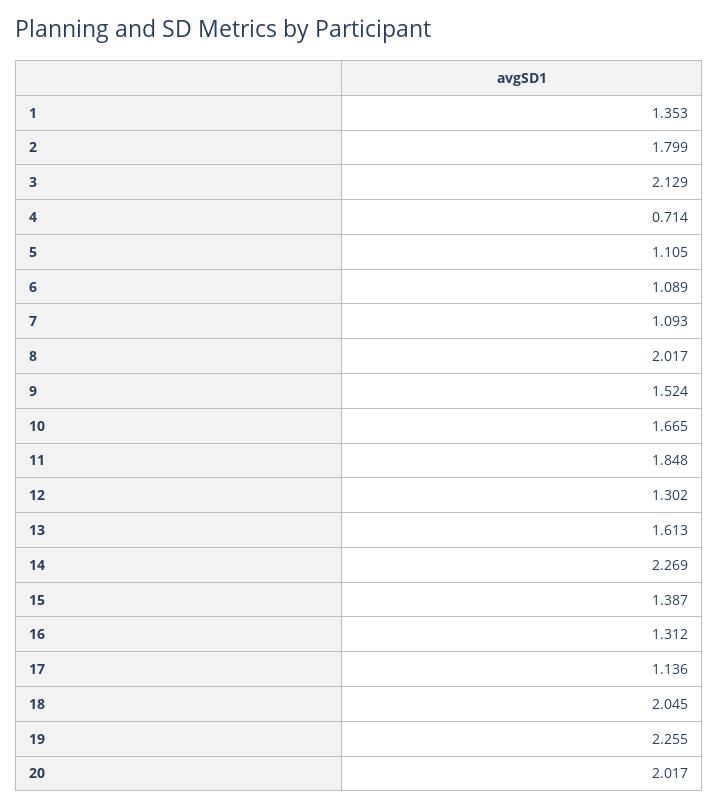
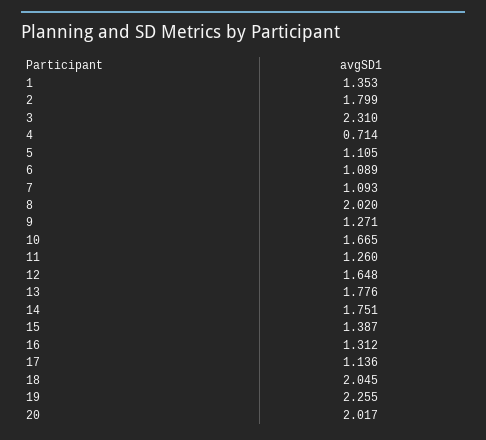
  {
    "1": 1.353,
    "2": 1.799,
-   "3": 2.129,
+   "3": 2.31,
    "4": 0.714,
    "5": 1.105,
    "6": 1.089,
    "7": 1.093,
-   "8": 2.017,
+   "8": 2.02,
-   "9": 1.524,
+   "9": 1.271,
    "10": 1.665,
-   "11": 1.848,
+   "11": 1.26,
-   "12": 1.302,
+   "12": 1.648,
-   "13": 1.613,
+   "13": 1.776,
-   "14": 2.269,
+   "14": 1.751,
    "15": 1.387,
    "16": 1.312,
    "17": 1.136,
    "18": 2.045,
    "19": 2.255,
    "20": 2.017
  }

